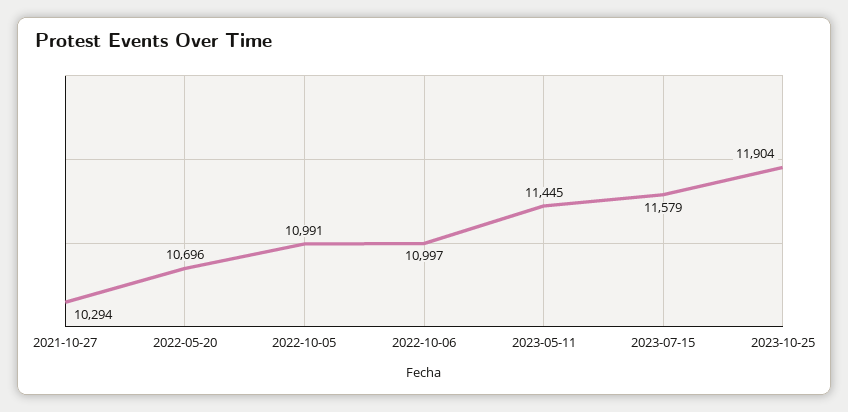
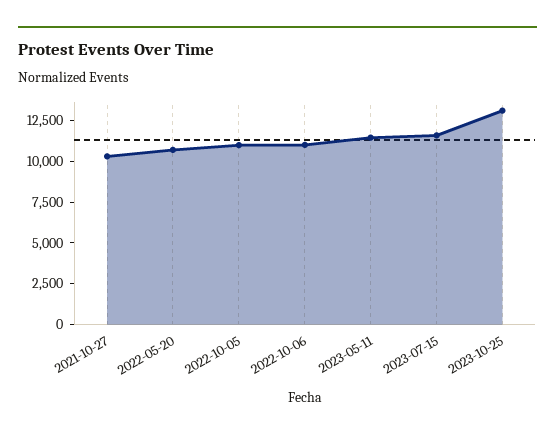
  {
    "2021-10-27": 10294,
    "2022-05-20": 10696,
    "2022-10-05": 10991,
    "2022-10-06": 10997,
    "2023-05-11": 11445,
    "2023-07-15": 11579,
-   "2023-10-25": 11904
+   "2023-10-25": 13000
  }

